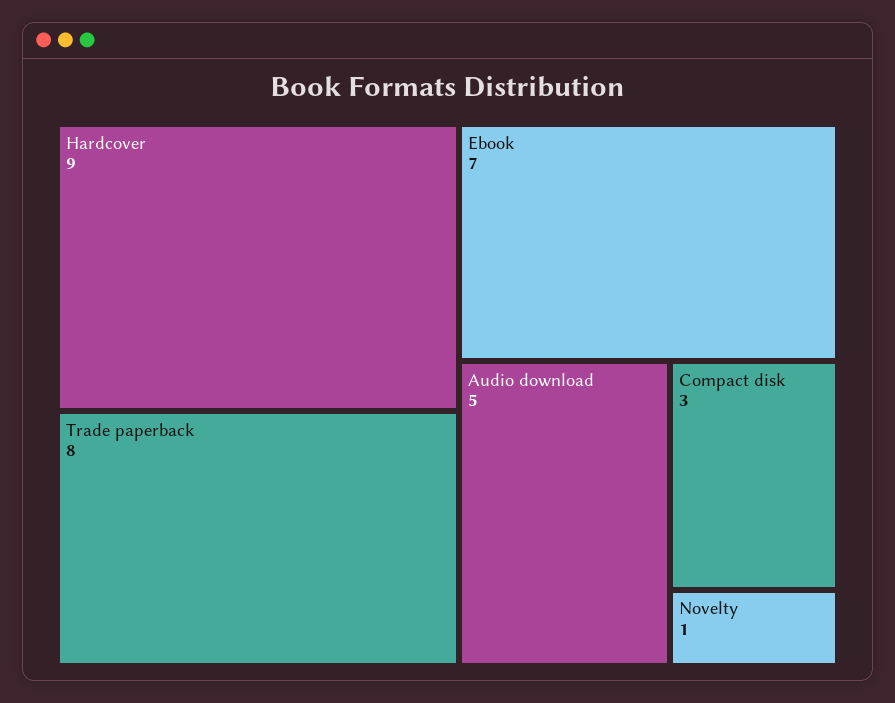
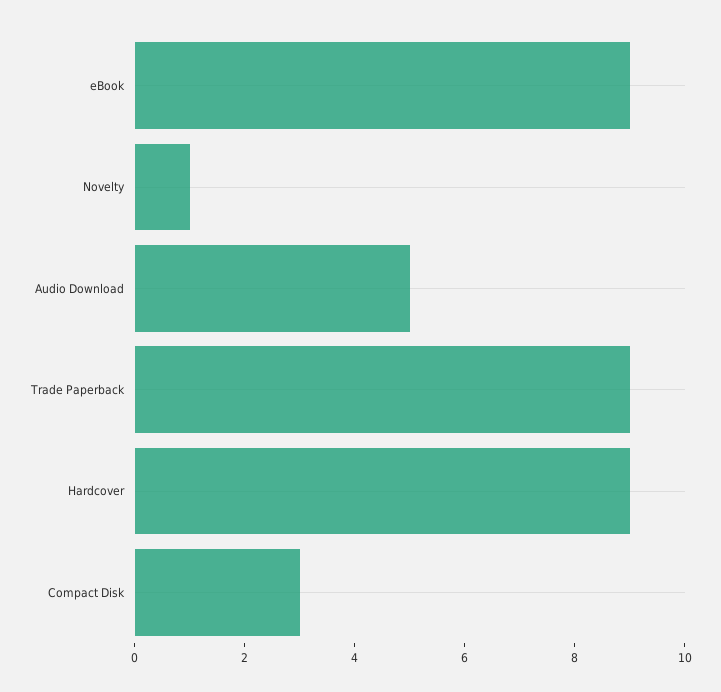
  {
    "Hardcover": 9,
-   "Trade paperback": 8,
+   "Trade paperback": 9,
-   "Ebook": 7,
+   "Ebook": 9,
    "Audio download": 5,
    "Compact disk": 3,
    "Novelty": 1
  }

